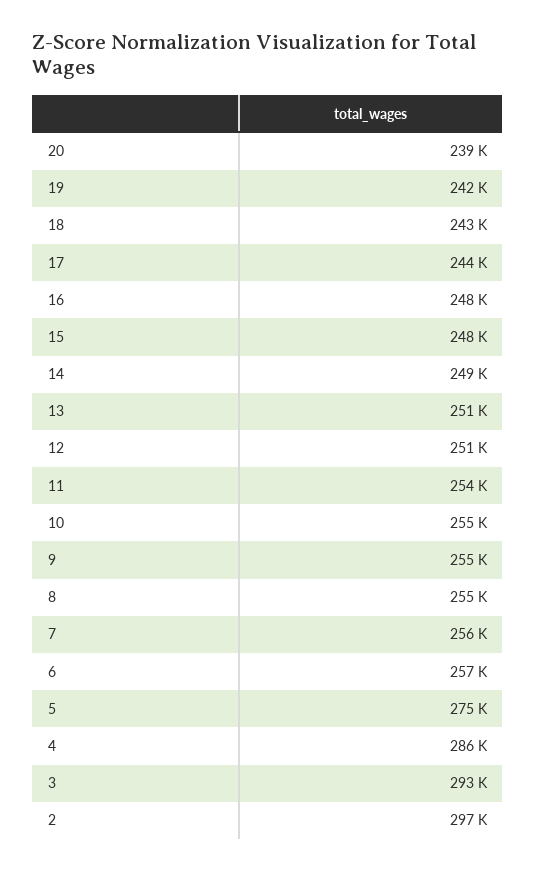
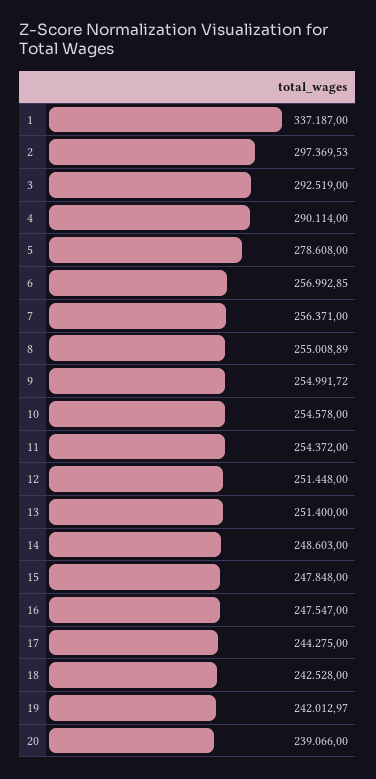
  {
    "20": 239066,
    "19": 242012.97,
    "18": 242528,
    "17": 244275,
    "16": 247547,
    "15": 247848,
    "14": 248603,
    "13": 251400,
    "12": 251448,
    "11": 254372,
    "10": 254578,
    "9": 254991.72,
    "8": 255008.89,
    "7": 256371,
    "6": 256992.85,
-   "5": 275000,
+   "5": 278608,
-   "4": 286000,
+   "4": 290114,
    "3": 292519,
-   "2": 297369.53
+   "2": 297369.53,
+   "1": 337187
  }

